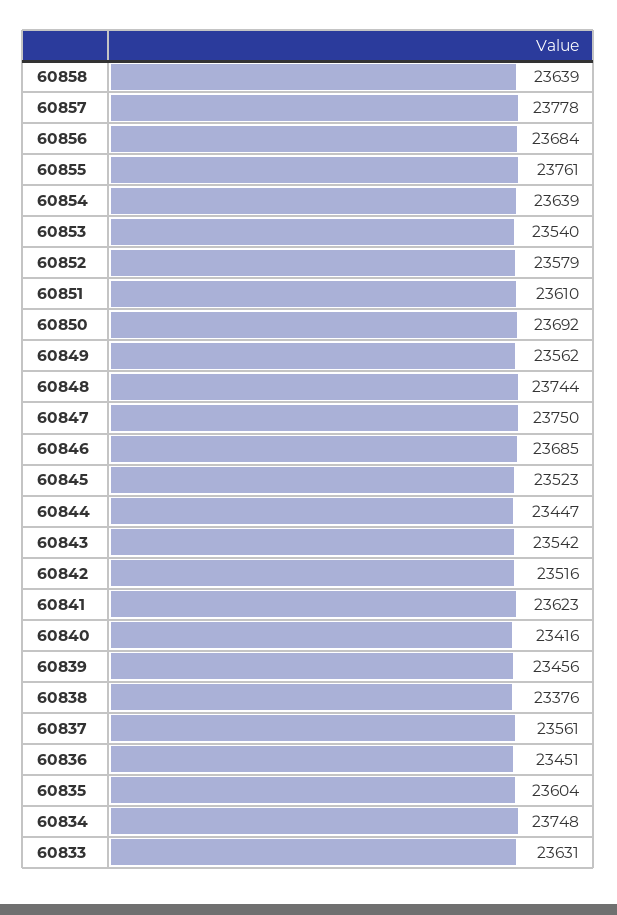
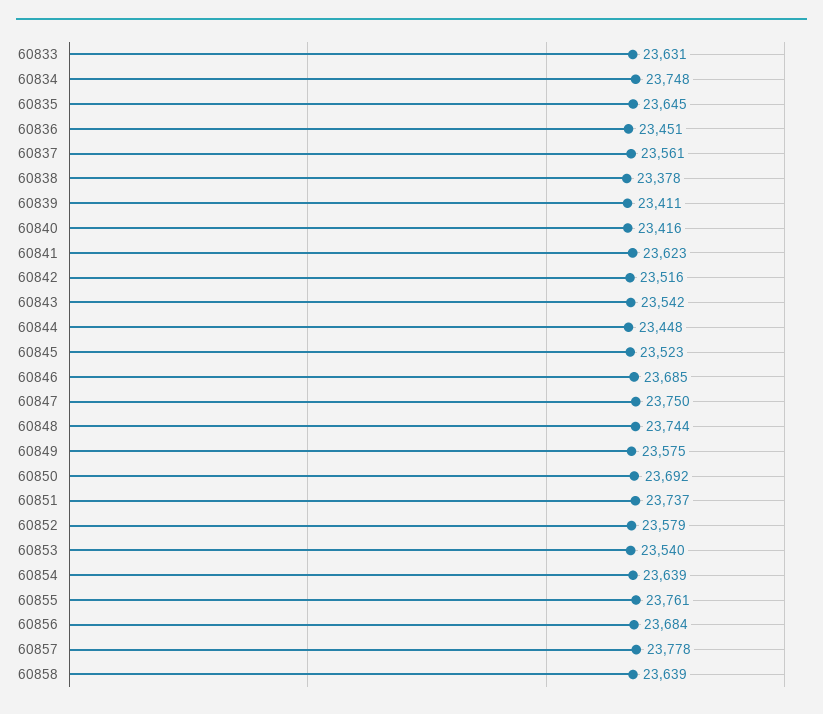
  {
    "60858": 23639,
    "60857": 23778,
    "60856": 23684,
    "60855": 23761,
    "60854": 23639,
    "60853": 23540,
    "60852": 23579,
-   "60851": 23610,
+   "60851": 23737,
    "60850": 23692,
-   "60849": 23562,
+   "60849": 23575,
    "60848": 23744,
    "60847": 23750,
    "60846": 23685,
    "60845": 23523,
-   "60844": 23447,
+   "60844": 23448,
    "60843": 23542,
    "60842": 23516,
    "60841": 23623,
    "60840": 23416,
-   "60839": 23456,
+   "60839": 23411,
-   "60838": 23376,
+   "60838": 23378,
    "60837": 23561,
    "60836": 23451,
-   "60835": 23604,
+   "60835": 23645,
    "60834": 23748,
    "60833": 23631
  }

